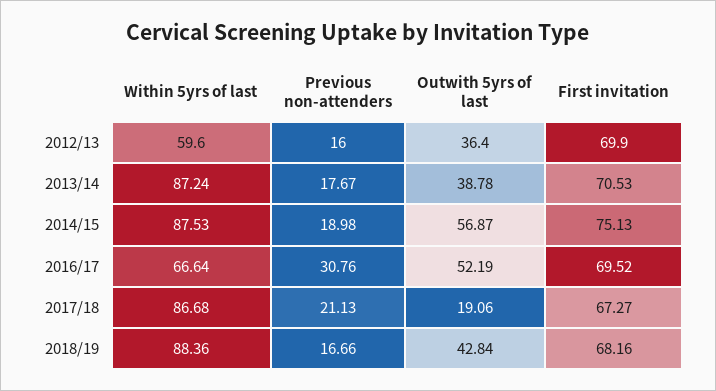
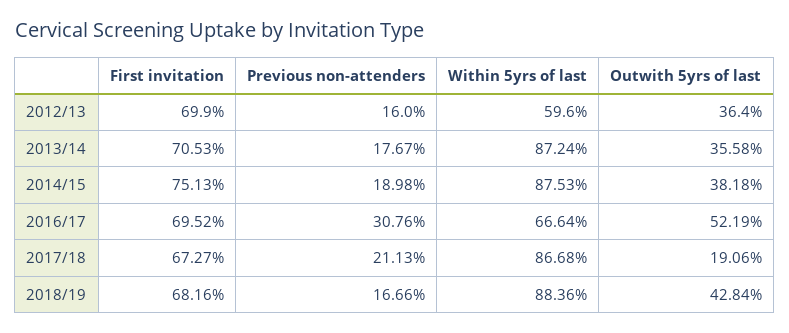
  {
    "Within 5yrs of last": {
      "2012/13": 59.6,
      "2013/14": 87.24,
      "2014/15": 87.53,
      "2016/17": 66.64,
      "2017/18": 86.68,
      "2018/19": 88.36
    },
    "Previous non-attenders": {
      "2012/13": 16,
      "2013/14": 17.67,
      "2014/15": 18.98,
      "2016/17": 30.76,
      "2017/18": 21.13,
      "2018/19": 16.66
    },
    "Outwith 5yrs of last": {
      "2012/13": 36.4,
-     "2013/14": 38.78,
+     "2013/14": 35.58,
-     "2014/15": 56.87,
+     "2014/15": 38.18,
      "2016/17": 52.19,
      "2017/18": 19.06,
      "2018/19": 42.84
    },
    "First invitation": {
      "2012/13": 69.9,
      "2013/14": 70.53,
      "2014/15": 75.13,
      "2016/17": 69.52,
      "2017/18": 67.27,
      "2018/19": 68.16
    }
  }

